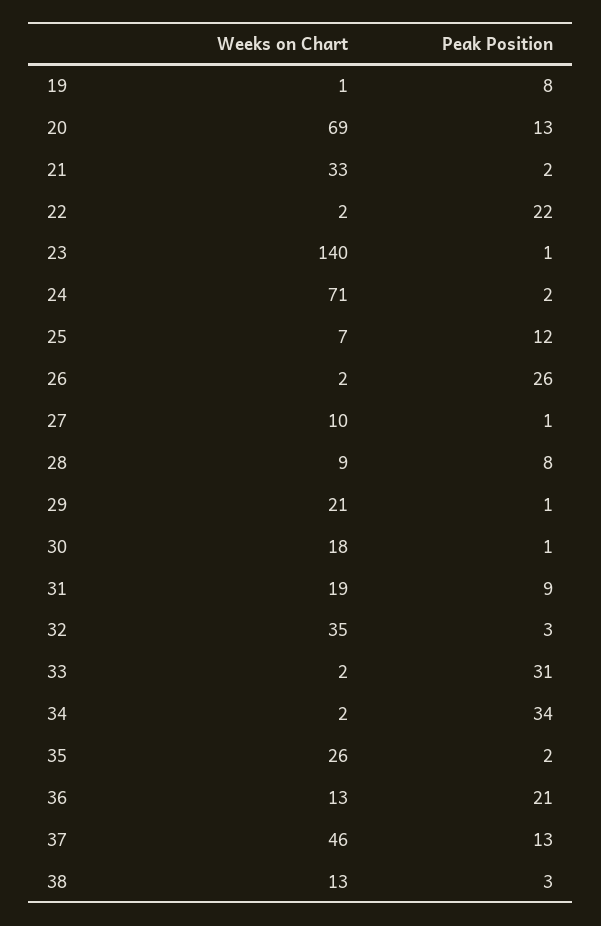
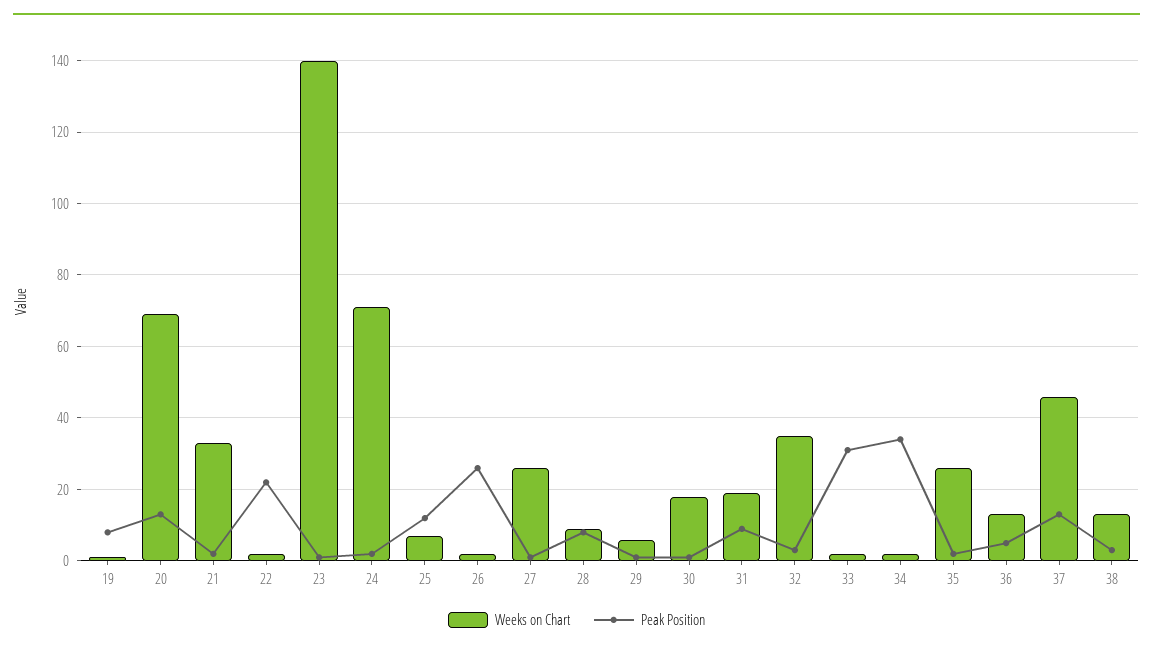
  {
    "Weeks on Chart": {
      "19": 1,
      "20": 69,
      "21": 33,
      "22": 2,
      "23": 140,
      "24": 71,
      "25": 7,
      "26": 2,
-     "27": 10,
+     "27": 25,
      "28": 9,
-     "29": 21,
+     "29": 5,
      "30": 18,
      "31": 19,
      "32": 35,
      "33": 2,
      "34": 2,
      "35": 26,
      "36": 13,
      "37": 46,
      "38": 13
    },
    "Peak Position": {
      "19": 8,
      "20": 13,
      "21": 2,
      "22": 22,
      "23": 1,
      "24": 2,
      "25": 12,
      "26": 26,
      "27": 1,
      "28": 8,
      "29": 1,
      "30": 1,
      "31": 9,
      "32": 3,
      "33": 31,
      "34": 34,
      "35": 2,
-     "36": 21,
+     "36": 5,
      "37": 13,
      "38": 3
    }
  }

